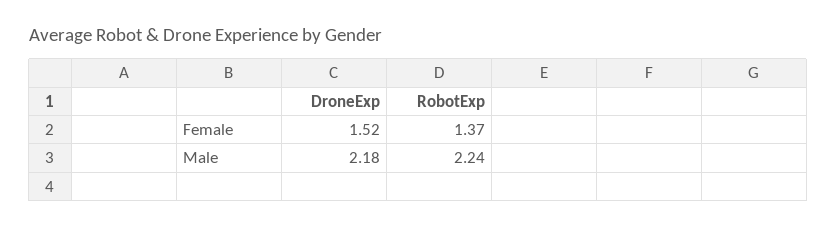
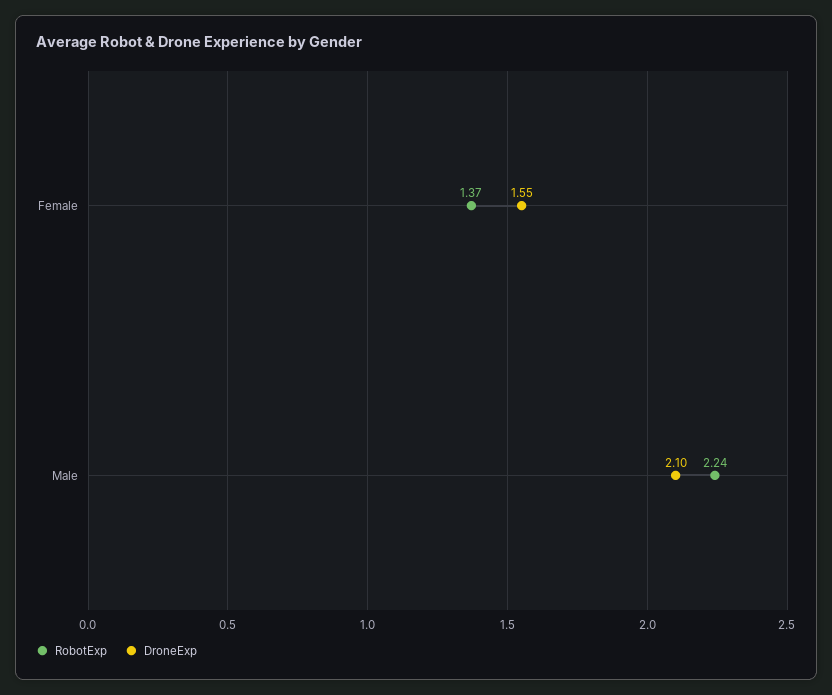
  {
    "DroneExp": {
-     "Female": 1.52,
+     "Female": 1.55,
-     "Male": 2.18
+     "Male": 2.1
    },
    "RobotExp": {
      "Female": 1.37,
      "Male": 2.24
    }
  }

